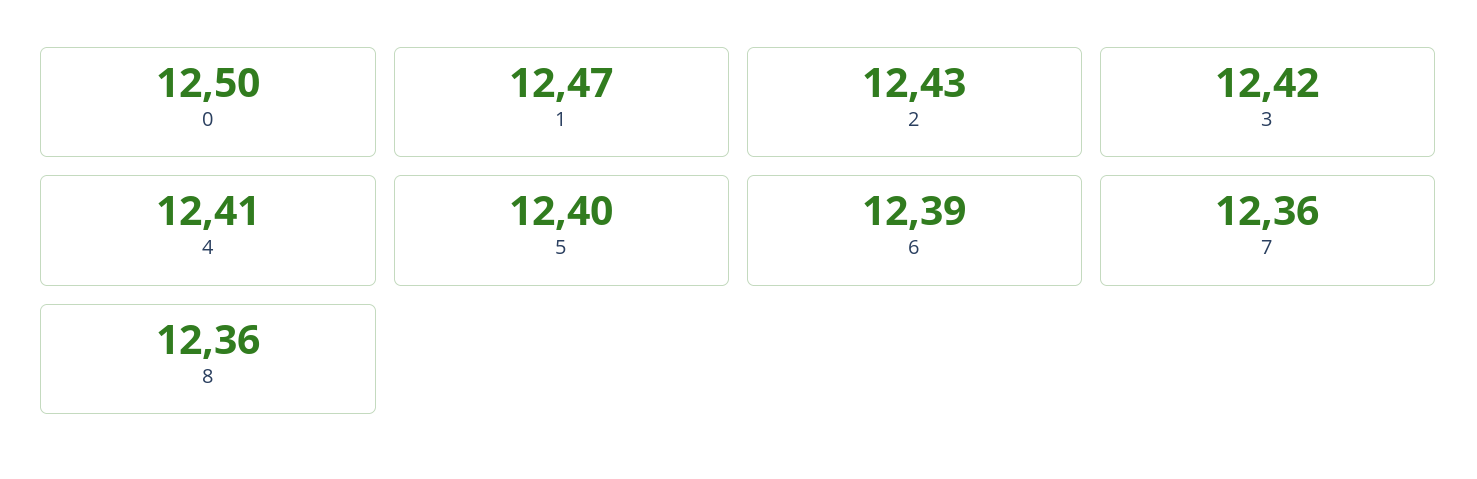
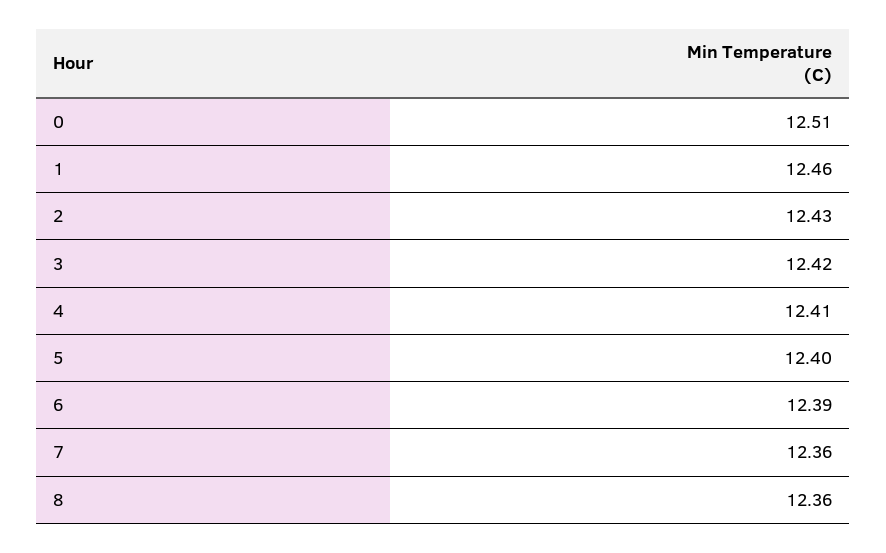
  {
-   "0": 12.5,
+   "0": 12.51,
-   "1": 12.47,
+   "1": 12.46,
    "2": 12.43,
    "3": 12.42,
    "4": 12.41,
    "5": 12.4,
    "6": 12.39,
    "7": 12.36,
    "8": 12.36
  }

